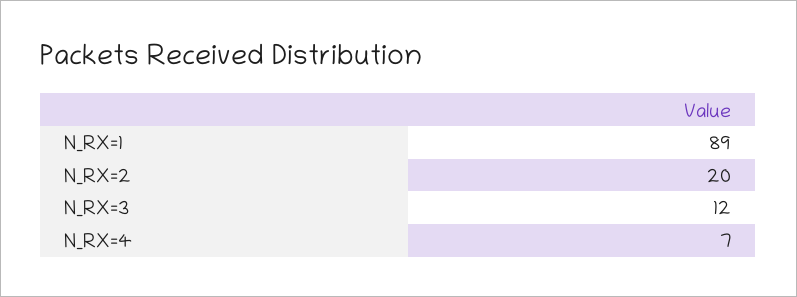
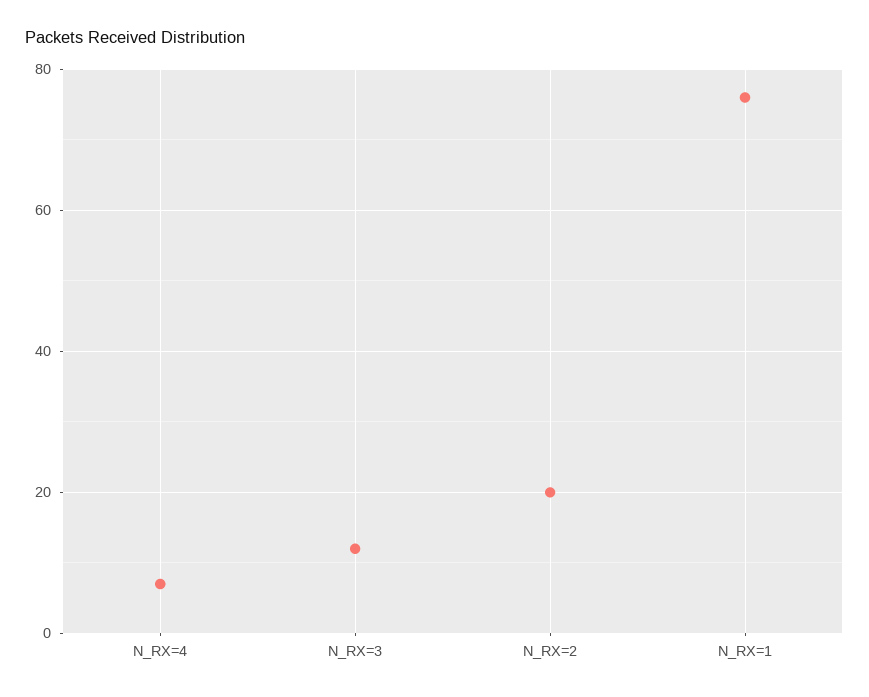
  {
-   "N_RX=1": 89,
+   "N_RX=1": 75,
    "N_RX=2": 20,
    "N_RX=3": 12,
    "N_RX=4": 7
  }

